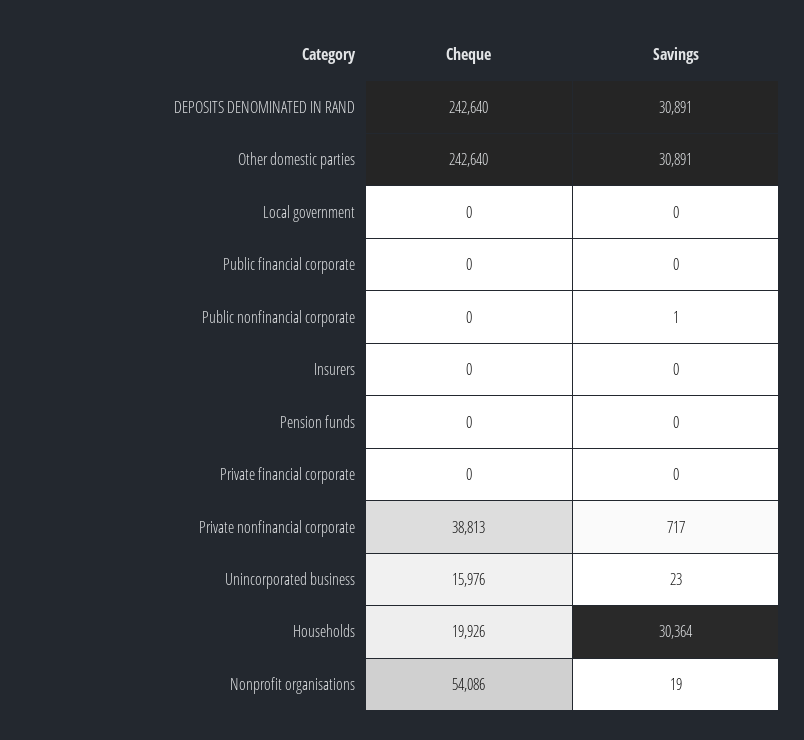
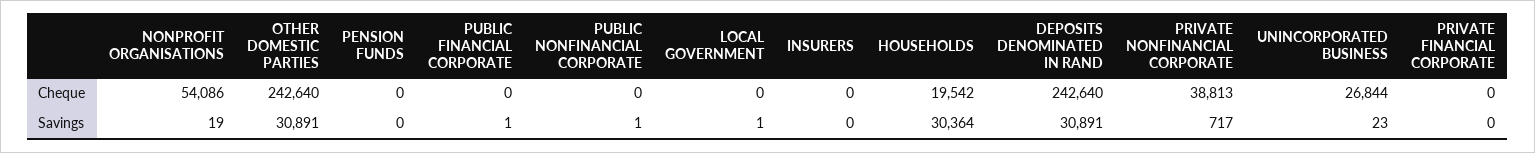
  {
    "Cheque": {
      "DEPOSITS DENOMINATED IN RAND": 242640,
      "Other domestic parties": 242640,
      "Local government": 0,
      "Public financial corporate": 0,
      "Public nonfinancial corporate": 0,
      "Insurers": 0,
      "Pension funds": 0,
      "Private financial corporate": 0,
      "Private nonfinancial corporate": 38813,
-     "Unincorporated business": 15976,
+     "Unincorporated business": 26844,
-     "Households": 19926,
+     "Households": 19542,
      "Nonprofit organisations": 54086
    },
    "Savings": {
      "DEPOSITS DENOMINATED IN RAND": 30891,
      "Other domestic parties": 30891,
-     "Local government": 0,
+     "Local government": 1,
-     "Public financial corporate": 0,
+     "Public financial corporate": 1,
      "Public nonfinancial corporate": 1,
      "Insurers": 0,
      "Pension funds": 0,
      "Private financial corporate": 0,
      "Private nonfinancial corporate": 717,
      "Unincorporated business": 23,
      "Households": 30364,
      "Nonprofit organisations": 19
    }
  }

